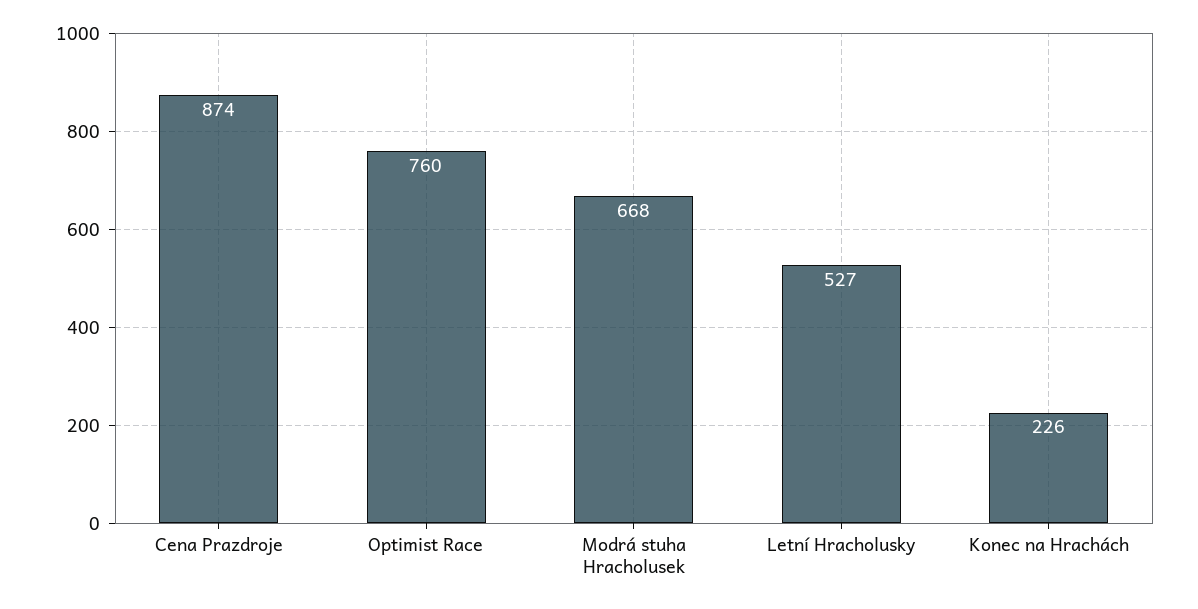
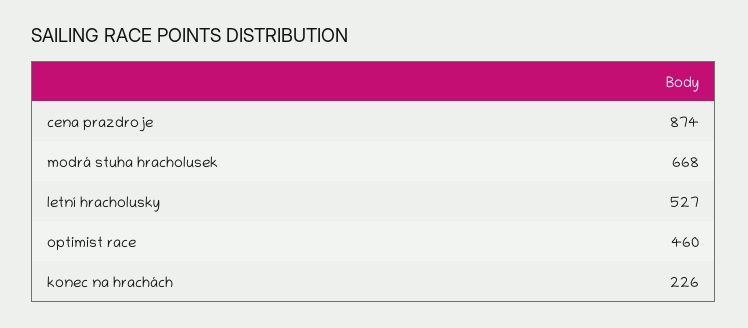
  {
    "Cena Prazdroje": 874,
-   "Optimist Race": 760,
+   "Optimist Race": 460,
    "Modrá stuha Hracholusek": 668,
    "Letní Hracholusky": 527,
    "Konec na Hrachách": 226
  }

